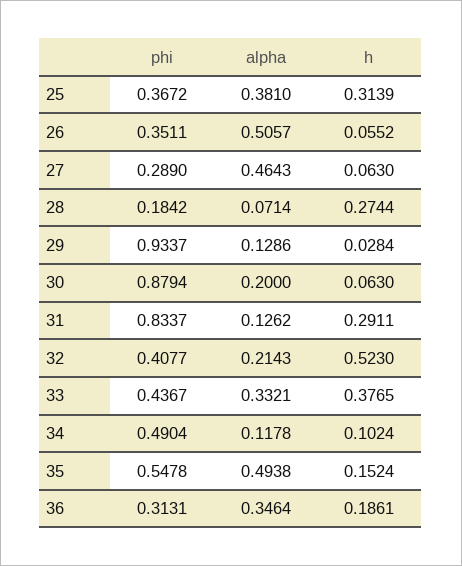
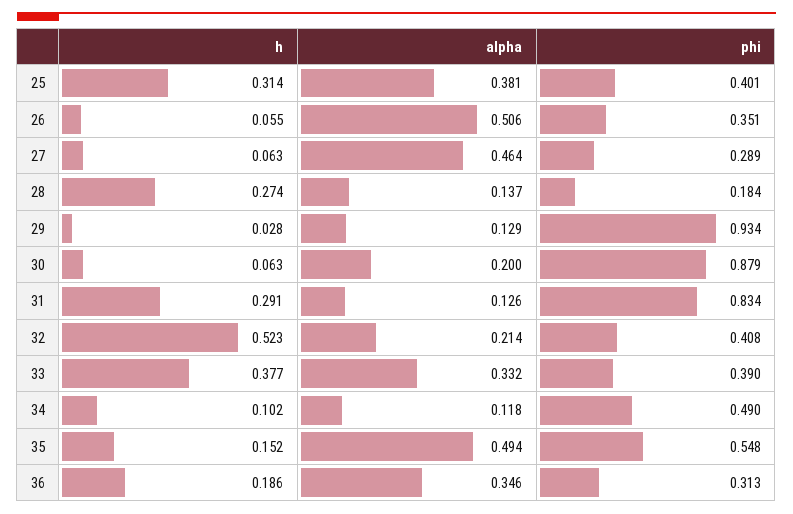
  {
    "phi": {
-     "25": 0.3672,
+     "25": 0.401,
      "26": 0.3511,
      "27": 0.289,
      "28": 0.1842,
      "29": 0.9337,
      "30": 0.8794,
      "31": 0.8337,
      "32": 0.4077,
-     "33": 0.4367,
+     "33": 0.39,
      "34": 0.4904,
      "35": 0.5478,
      "36": 0.3131
    },
    "alpha": {
      "25": 0.381,
      "26": 0.5057,
      "27": 0.4643,
-     "28": 0.0714,
+     "28": 0.137,
      "29": 0.1286,
      "30": 0.2,
      "31": 0.1262,
      "32": 0.2143,
      "33": 0.3321,
      "34": 0.1178,
      "35": 0.4938,
      "36": 0.3464
    },
    "h": {
      "25": 0.3139,
      "26": 0.0552,
      "27": 0.063,
      "28": 0.2744,
      "29": 0.0284,
      "30": 0.063,
      "31": 0.2911,
      "32": 0.523,
      "33": 0.3765,
      "34": 0.1024,
      "35": 0.1524,
      "36": 0.1861
    }
  }

